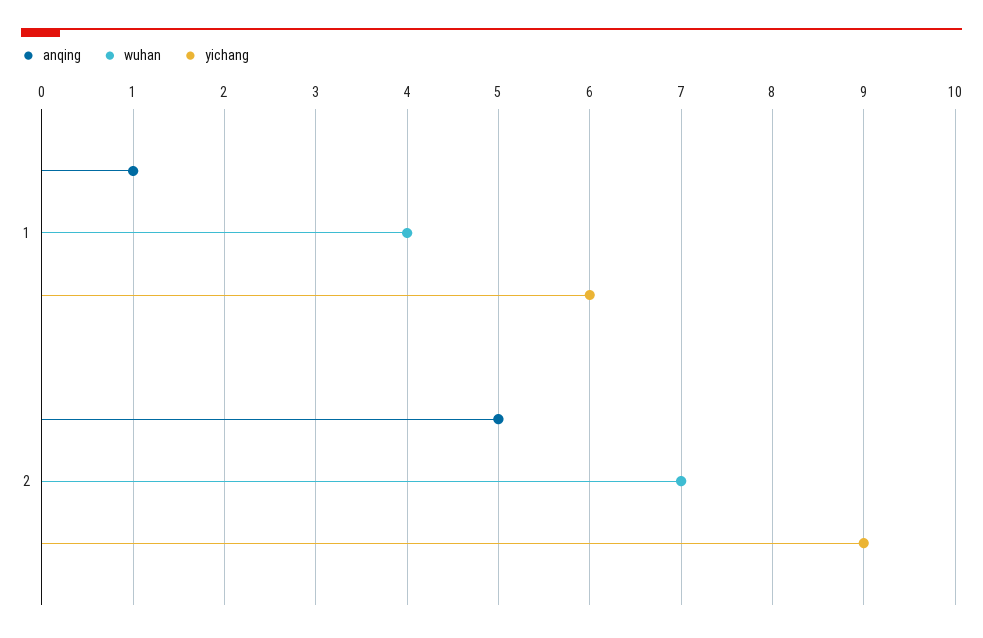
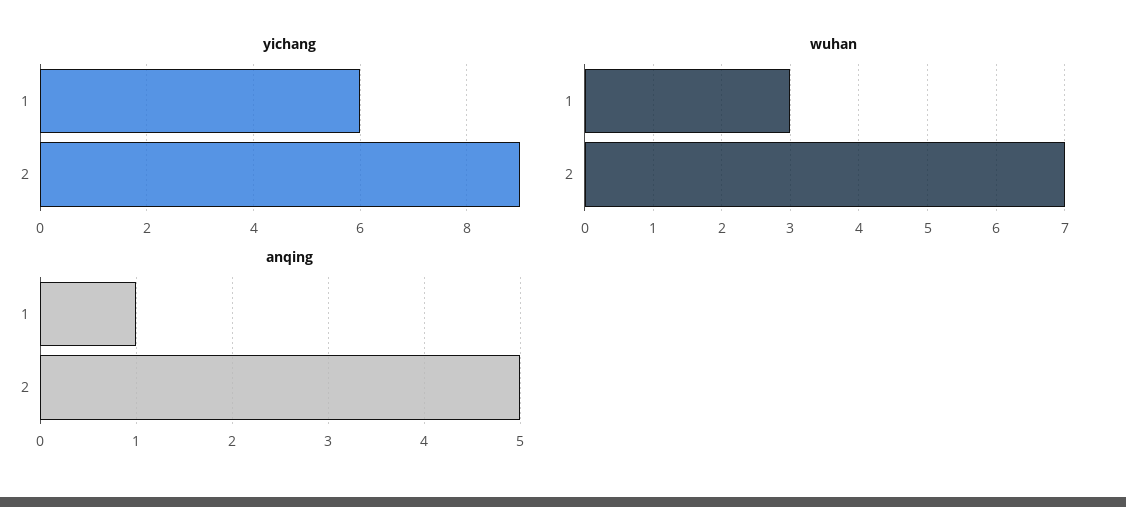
  {
    "anqing": {
      "1": 1,
      "2": 5
    },
    "wuhan": {
-     "1": 4,
+     "1": 3,
      "2": 7
    },
    "yichang": {
      "1": 6,
      "2": 9
    }
  }

